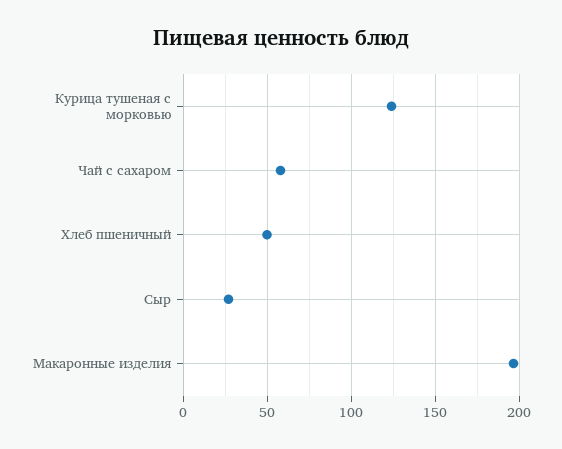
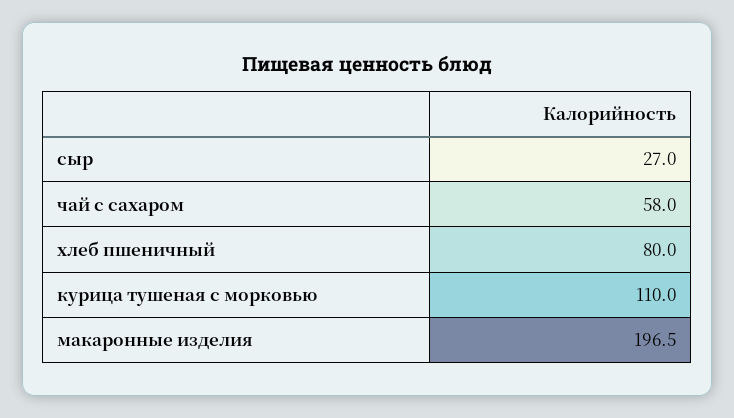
  {
-   "Курица тушеная с морковью": 125,
+   "Курица тушеная с морковью": 110,
    "Чай с сахаром": 58,
-   "Хлеб пшеничный": 50,
+   "Хлеб пшеничный": 80,
    "Сыр": 27,
    "Макаронные изделия": 196.5
  }

